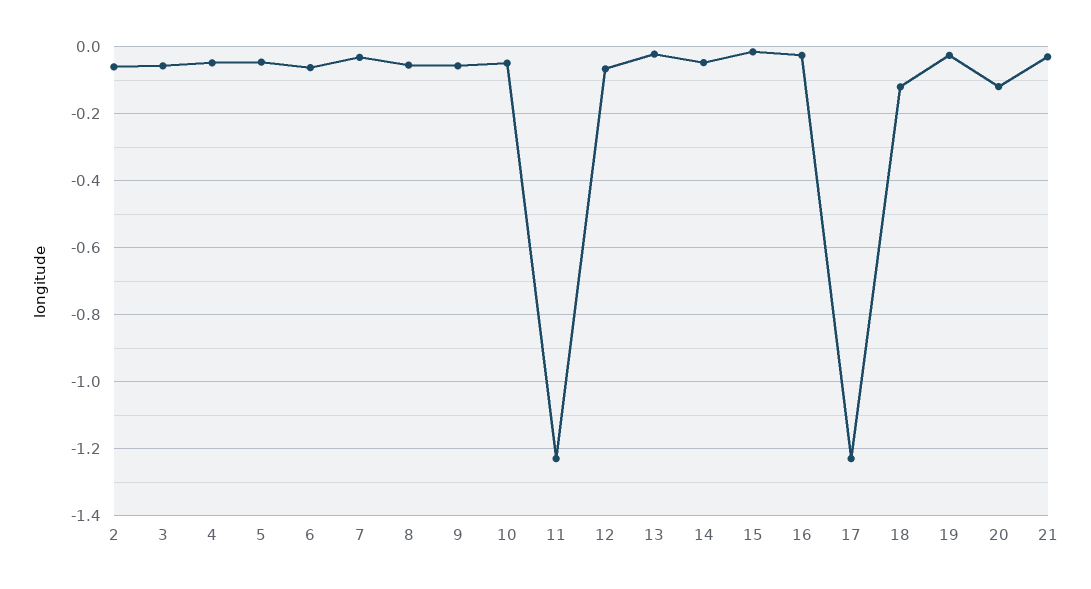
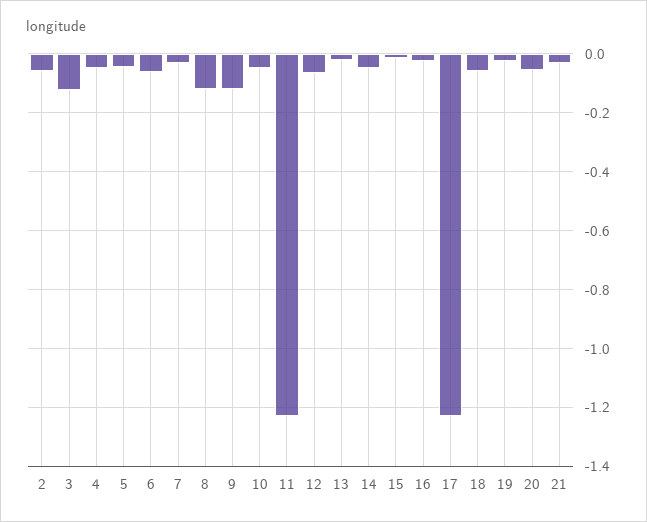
  {
    "2": -0.06,
-   "3": -0.06,
+   "3": -0.125,
    "4": -0.04,
    "5": -0.04,
    "6": -0.06,
    "7": -0.04,
-   "8": -0.06,
+   "8": -0.125,
-   "9": -0.06,
+   "9": -0.125,
    "10": -0.04,
    "11": -1.22,
    "12": -0.06,
    "13": -0.02,
    "14": -0.04,
    "15": -0.02,
    "16": -0.02,
    "17": -1.22,
-   "18": -0.12,
+   "18": -0.05,
    "19": -0.02,
-   "20": -0.12,
+   "20": -0.05,
    "21": -0.04
  }

